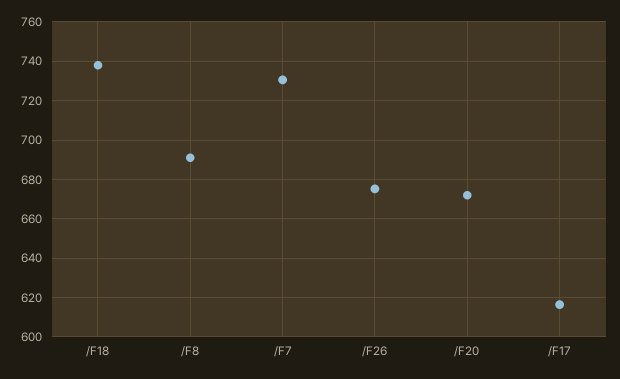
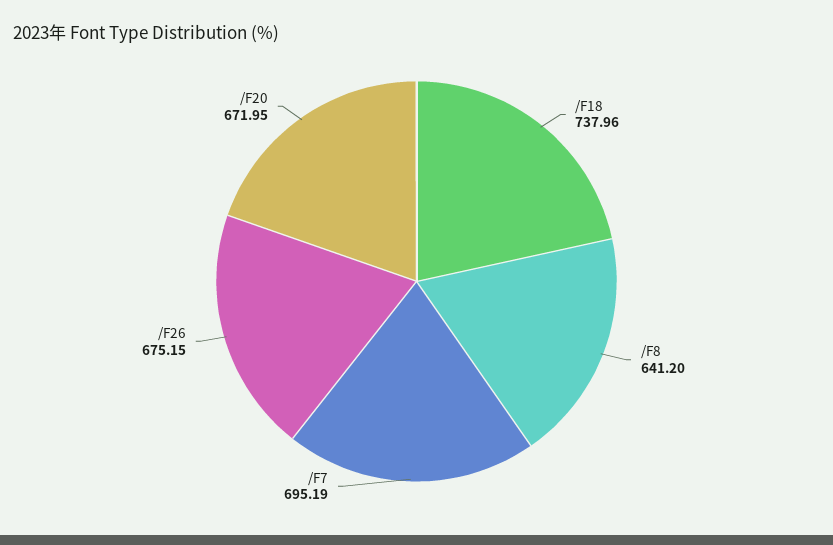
  {
    "/F18": 737.96,
-   "/F8": 690,
+   "/F8": 641.2,
-   "/F7": 730,
+   "/F7": 695.19,
    "/F26": 675.15,
-   "/F20": 671.95,
+   "/F20": 671.95
-   "/F17": 615
  }

